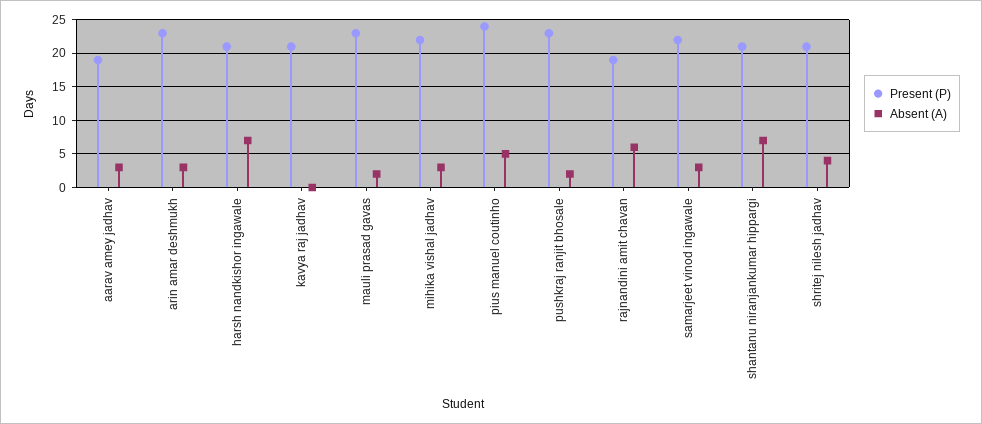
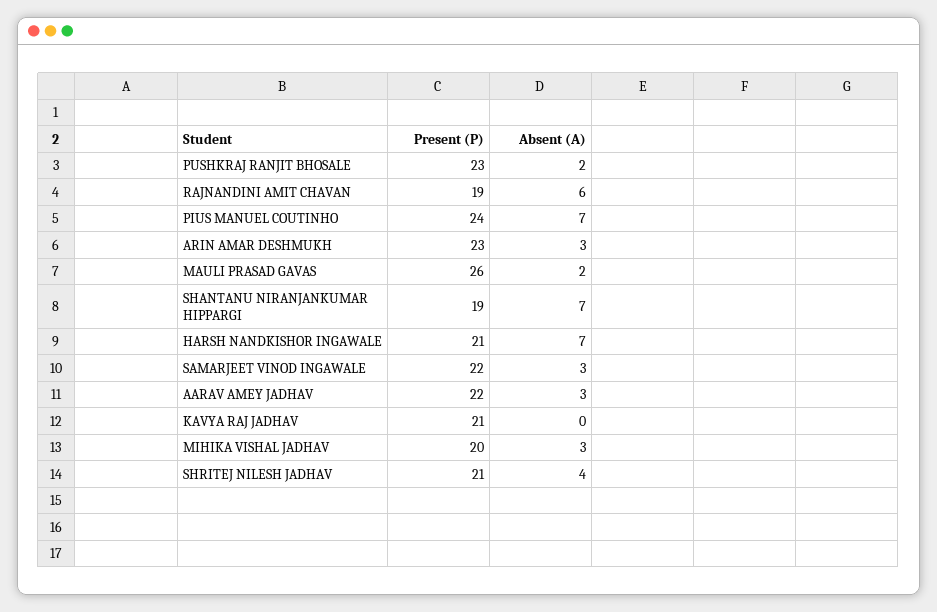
  {
    "Present (P)": {
-     "aarav amey jadhav": 19,
+     "aarav amey jadhav": 22,
      "arin amar deshmukh": 23,
      "harsh nandkishor ingawale": 21,
      "kavya raj jadhav": 21,
-     "mauli prasad gavas": 23,
+     "mauli prasad gavas": 26,
-     "mihika vishal jadhav": 22,
+     "mihika vishal jadhav": 20,
      "pius manuel coutinho": 24,
      "pushkraj ranjit bhosale": 23,
      "rajnandini amit chavan": 19,
      "samarjeet vinod ingawale": 22,
-     "shantanu niranjankumar hippargi": 21,
+     "shantanu niranjankumar hippargi": 19,
      "shritej nilesh jadhav": 21
    },
    "Absent (A)": {
      "aarav amey jadhav": 3,
      "arin amar deshmukh": 3,
      "harsh nandkishor ingawale": 7,
      "kavya raj jadhav": 0,
      "mauli prasad gavas": 2,
      "mihika vishal jadhav": 3,
-     "pius manuel coutinho": 5,
+     "pius manuel coutinho": 7,
      "pushkraj ranjit bhosale": 2,
      "rajnandini amit chavan": 6,
      "samarjeet vinod ingawale": 3,
      "shantanu niranjankumar hippargi": 7,
      "shritej nilesh jadhav": 4
    }
  }

